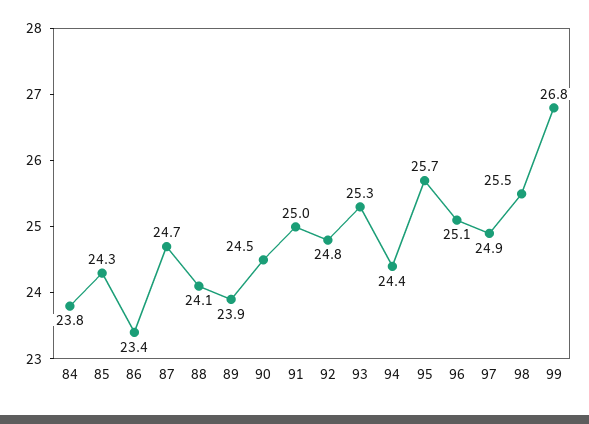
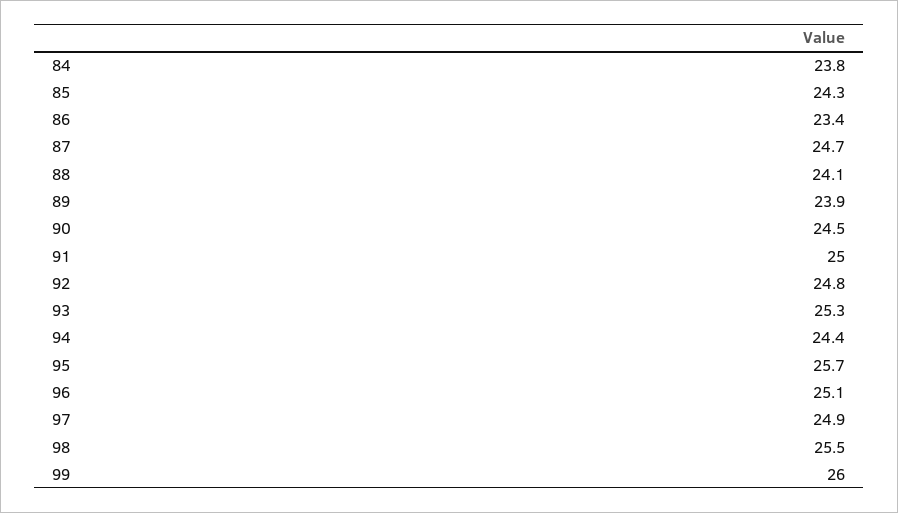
  {
    "84": 23.8,
    "85": 24.3,
    "86": 23.4,
    "87": 24.7,
    "88": 24.1,
    "89": 23.9,
    "90": 24.5,
    "91": 25,
    "92": 24.8,
    "93": 25.3,
    "94": 24.4,
    "95": 25.7,
    "96": 25.1,
    "97": 24.9,
    "98": 25.5,
-   "99": 26.8
+   "99": 26
  }

